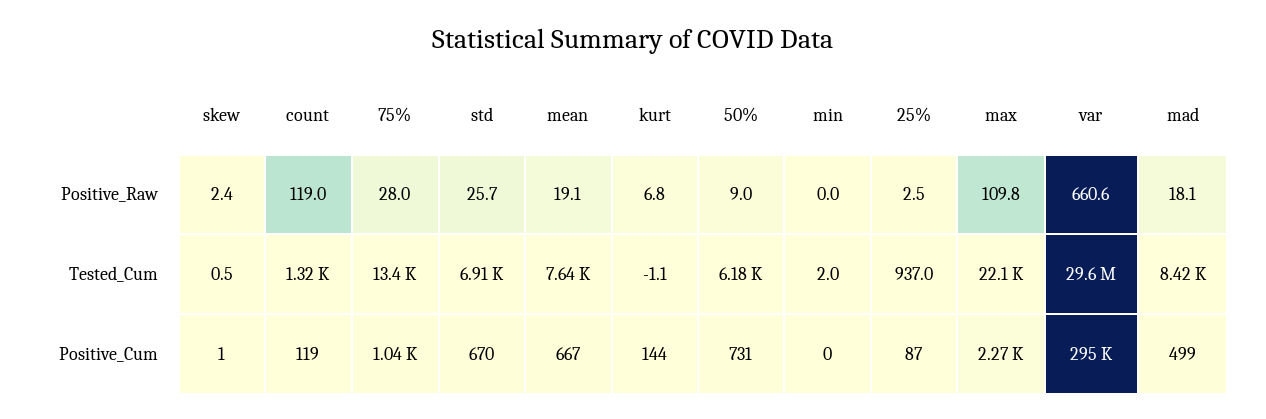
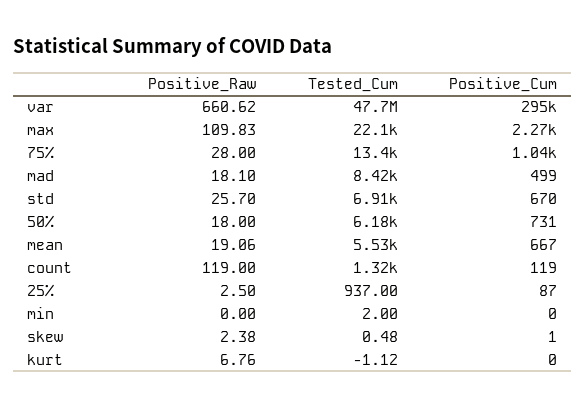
  {
    "skew": {
      "Positive_Raw": 2.38,
      "Tested_Cum": 0.48,
      "Positive_Cum": 1
    },
    "count": {
      "Positive_Raw": 119,
      "Tested_Cum": 1320,
      "Positive_Cum": 119
    },
    "75%": {
      "Positive_Raw": 28,
      "Tested_Cum": 13400,
      "Positive_Cum": 1040
    },
    "std": {
      "Positive_Raw": 25.7,
      "Tested_Cum": 6910,
      "Positive_Cum": 670
    },
    "mean": {
      "Positive_Raw": 19.06,
-     "Tested_Cum": 7640,
+     "Tested_Cum": 5530,
      "Positive_Cum": 667
    },
    "kurt": {
      "Positive_Raw": 6.76,
      "Tested_Cum": -1.12,
-     "Positive_Cum": 144
+     "Positive_Cum": 0
    },
    "50%": {
-     "Positive_Raw": 9,
+     "Positive_Raw": 18,
      "Tested_Cum": 6180,
      "Positive_Cum": 731
    },
    "min": {
      "Positive_Raw": 0,
      "Tested_Cum": 2,
      "Positive_Cum": 0
    },
    "25%": {
      "Positive_Raw": 2.5,
      "Tested_Cum": 937,
      "Positive_Cum": 87
    },
    "max": {
      "Positive_Raw": 109.83,
      "Tested_Cum": 22100,
      "Positive_Cum": 2270
    },
    "var": {
      "Positive_Raw": 660.62,
-     "Tested_Cum": 29600000,
+     "Tested_Cum": 47700000,
      "Positive_Cum": 295000
    },
    "mad": {
      "Positive_Raw": 18.1,
      "Tested_Cum": 8420,
      "Positive_Cum": 499
    }
  }

